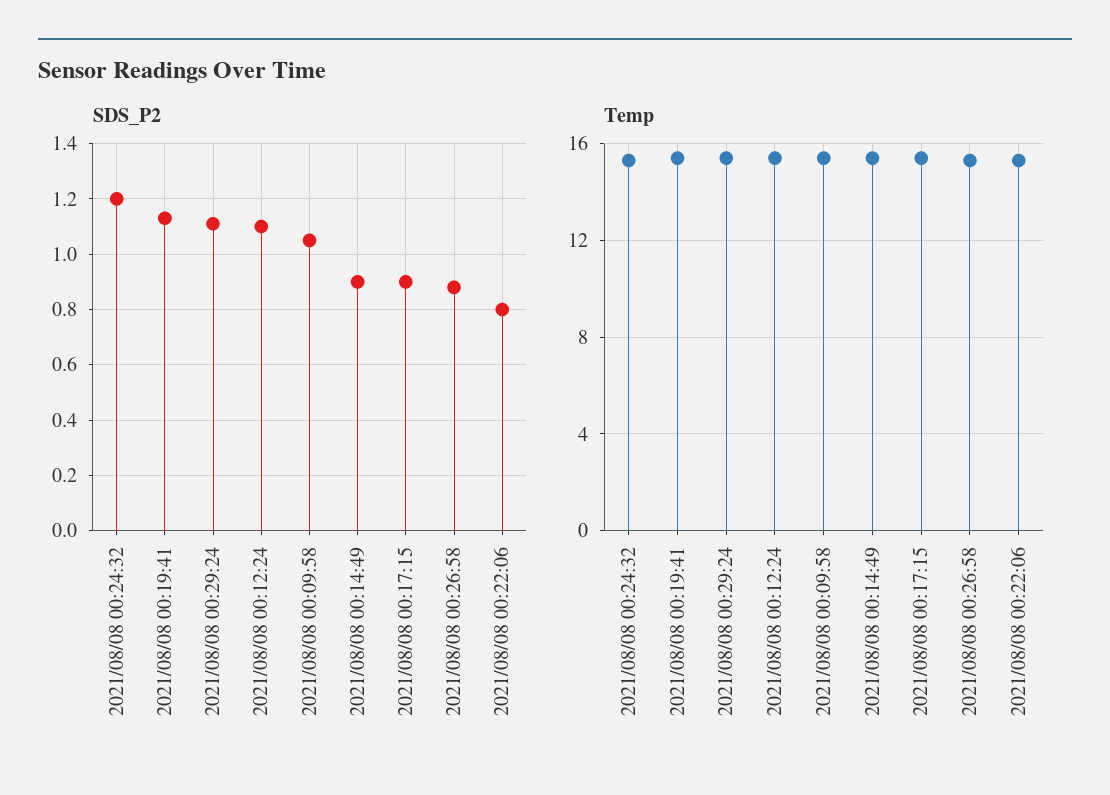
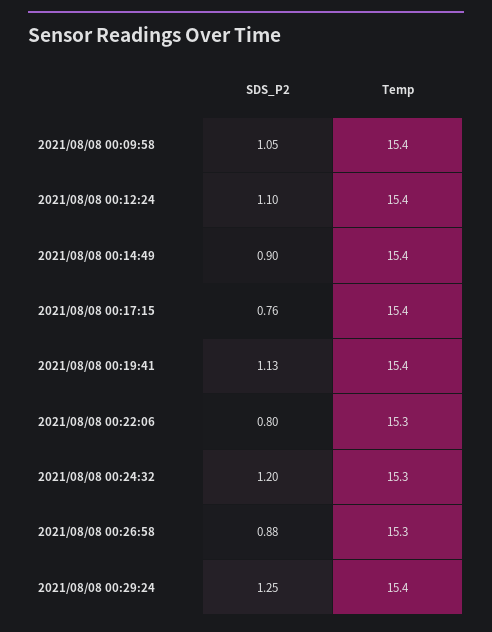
  {
    "SDS_P2": {
      "2021/08/08 00:24:32": 1.2,
      "2021/08/08 00:19:41": 1.13,
-     "2021/08/08 00:29:24": 1.1,
+     "2021/08/08 00:29:24": 1.25,
      "2021/08/08 00:12:24": 1.1,
      "2021/08/08 00:09:58": 1.05,
      "2021/08/08 00:14:49": 0.9,
-     "2021/08/08 00:17:15": 0.9,
+     "2021/08/08 00:17:15": 0.76,
      "2021/08/08 00:26:58": 0.88,
      "2021/08/08 00:22:06": 0.8
    },
    "Temp": {
      "2021/08/08 00:24:32": 15.3,
      "2021/08/08 00:19:41": 15.4,
      "2021/08/08 00:29:24": 15.4,
      "2021/08/08 00:12:24": 15.4,
      "2021/08/08 00:09:58": 15.4,
      "2021/08/08 00:14:49": 15.4,
      "2021/08/08 00:17:15": 15.4,
      "2021/08/08 00:26:58": 15.3,
      "2021/08/08 00:22:06": 15.3
    }
  }

